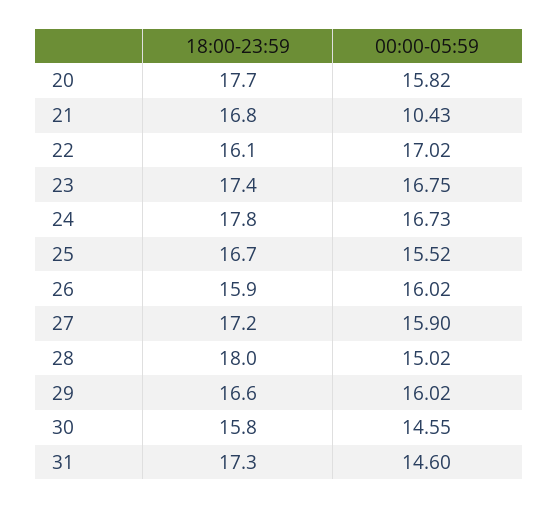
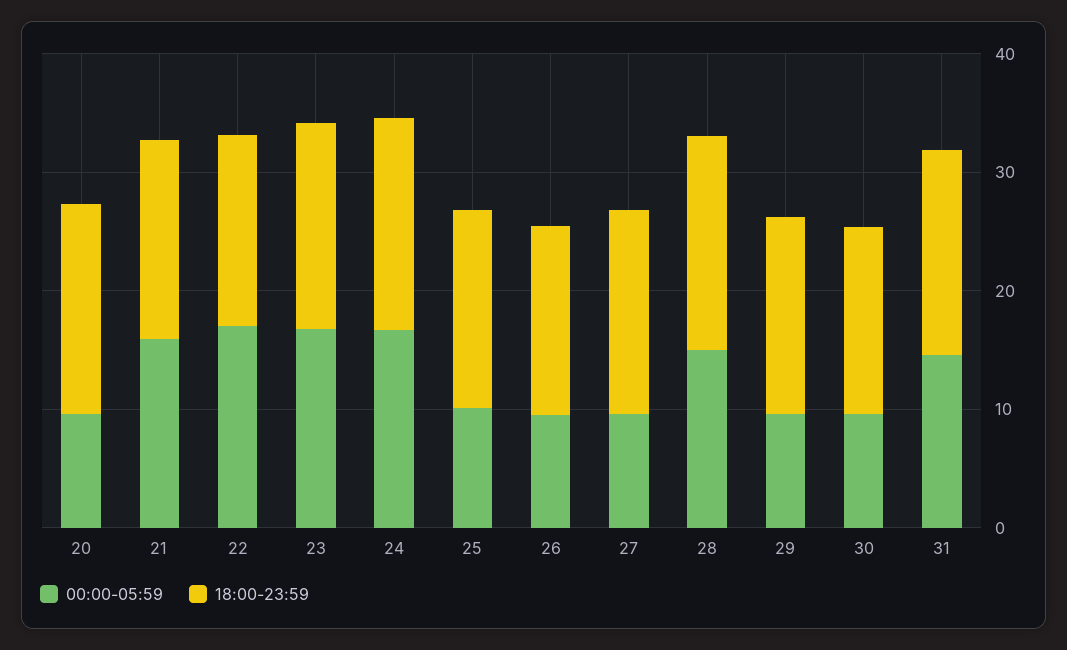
  {
    "18:00-23:59": {
      "20": 17.7,
      "21": 16.8,
      "22": 16.1,
      "23": 17.4,
      "24": 17.8,
      "25": 16.7,
      "26": 15.9,
      "27": 17.2,
      "28": 18,
      "29": 16.6,
      "30": 15.8,
      "31": 17.3
    },
    "00:00-05:59": {
-     "20": 15.82,
+     "20": 10,
-     "21": 10.43,
+     "21": 16,
      "22": 17.02,
      "23": 16.75,
      "24": 16.73,
-     "25": 15.52,
+     "25": 10,
-     "26": 16.02,
+     "26": 10,
-     "27": 15.9,
+     "27": 10,
      "28": 15.02,
-     "29": 16.02,
+     "29": 10,
-     "30": 14.55,
+     "30": 10,
      "31": 14.6
    }
  }

